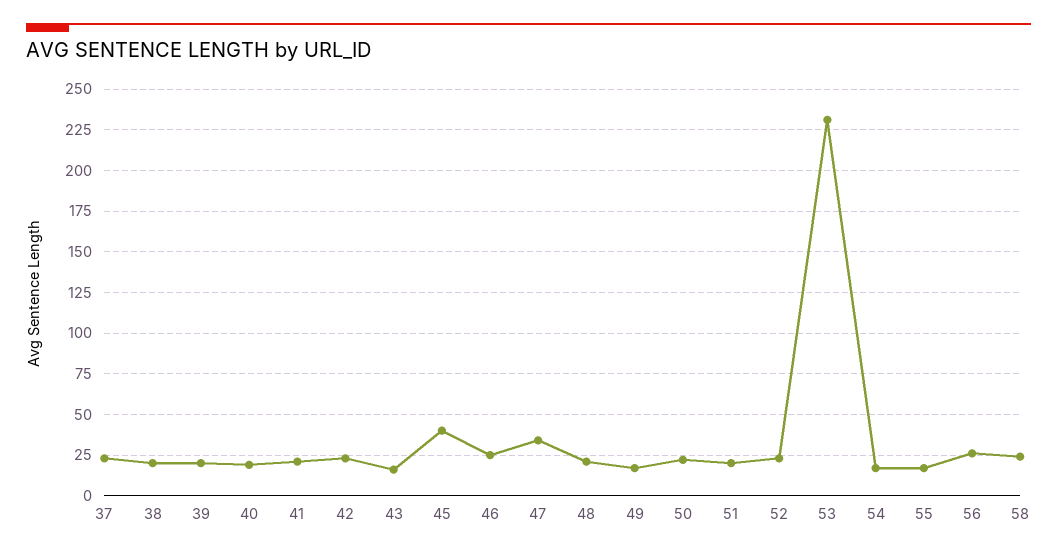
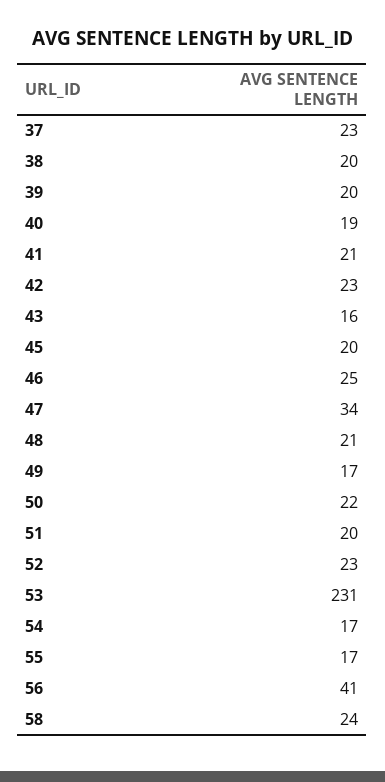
  {
    "37": 23,
    "38": 20,
    "39": 20,
    "40": 19,
    "41": 21,
    "42": 23,
    "43": 16,
-   "45": 40,
+   "45": 20,
    "46": 25,
    "47": 34,
    "48": 21,
    "49": 17,
    "50": 22,
    "51": 20,
    "52": 23,
    "53": 231,
    "54": 17,
    "55": 17,
-   "56": 25,
+   "56": 41,
    "58": 24
  }

